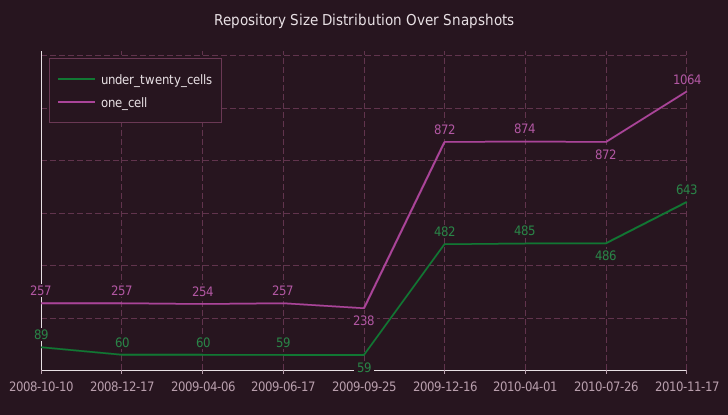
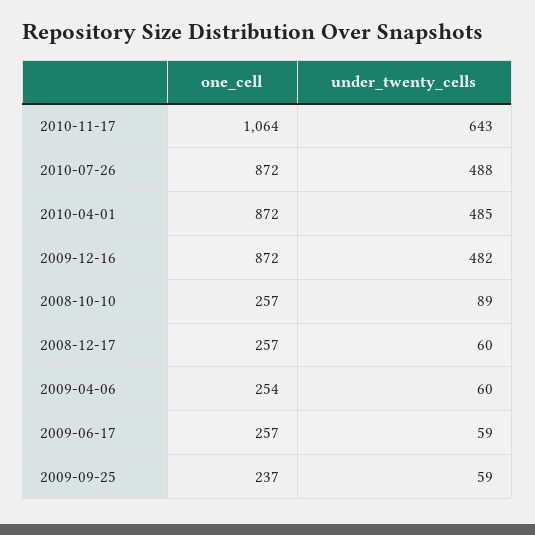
  {
    "under_twenty_cells": {
      "2008-10-10": 89,
      "2008-12-17": 60,
      "2009-04-06": 60,
      "2009-06-17": 59,
      "2009-09-25": 59,
      "2009-12-16": 482,
      "2010-04-01": 485,
-     "2010-07-26": 486,
+     "2010-07-26": 488,
      "2010-11-17": 643
    },
    "one_cell": {
      "2008-10-10": 257,
      "2008-12-17": 257,
      "2009-04-06": 254,
      "2009-06-17": 257,
-     "2009-09-25": 238,
+     "2009-09-25": 237,
      "2009-12-16": 872,
-     "2010-04-01": 874,
+     "2010-04-01": 872,
      "2010-07-26": 872,
      "2010-11-17": 1064
    }
  }

